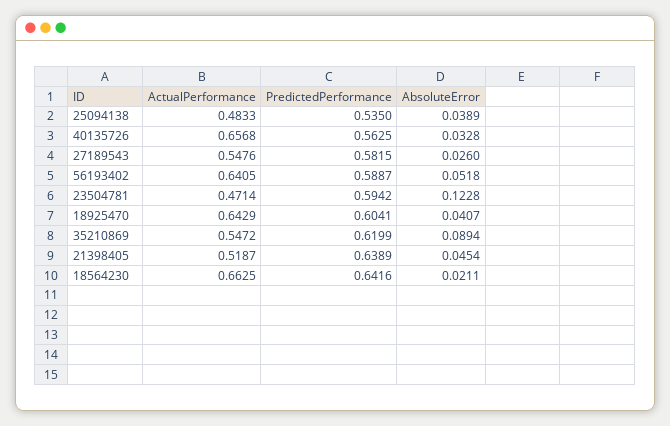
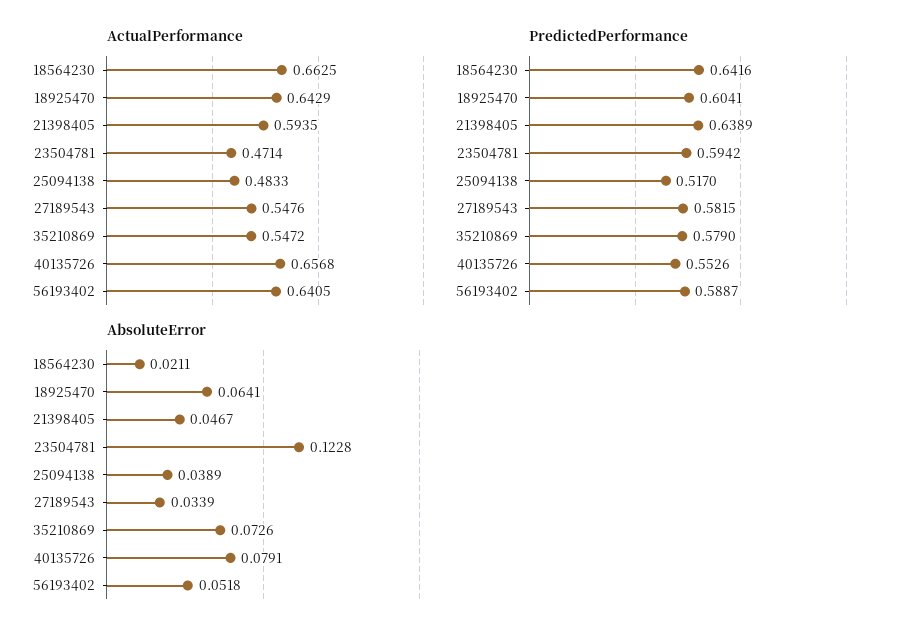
  {
    "ActualPerformance": {
      "25094138": 0.4833,
      "40135726": 0.6568,
      "27189543": 0.5476,
      "56193402": 0.6405,
      "23504781": 0.4714,
      "18925470": 0.6429,
      "35210869": 0.5472,
-     "21398405": 0.5187,
+     "21398405": 0.5935,
      "18564230": 0.6625
    },
    "PredictedPerformance": {
-     "25094138": 0.535,
+     "25094138": 0.517,
-     "40135726": 0.5625,
+     "40135726": 0.5526,
      "27189543": 0.5815,
      "56193402": 0.5887,
      "23504781": 0.5942,
      "18925470": 0.6041,
-     "35210869": 0.6199,
+     "35210869": 0.579,
      "21398405": 0.6389,
      "18564230": 0.6416
    },
    "AbsoluteError": {
      "25094138": 0.0389,
-     "40135726": 0.0328,
+     "40135726": 0.0791,
-     "27189543": 0.026,
+     "27189543": 0.0339,
      "56193402": 0.0518,
      "23504781": 0.1228,
-     "18925470": 0.0407,
+     "18925470": 0.0641,
-     "35210869": 0.0894,
+     "35210869": 0.0726,
-     "21398405": 0.0454,
+     "21398405": 0.0467,
      "18564230": 0.0211
    }
  }

